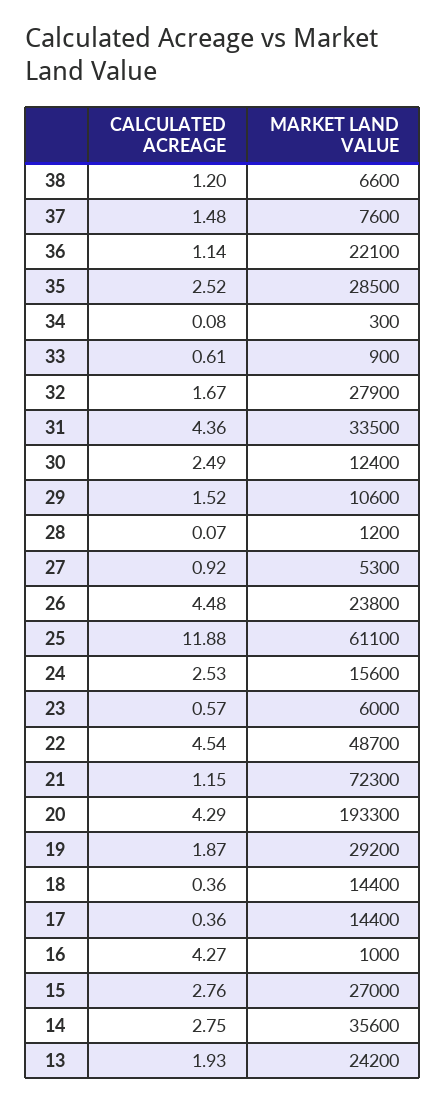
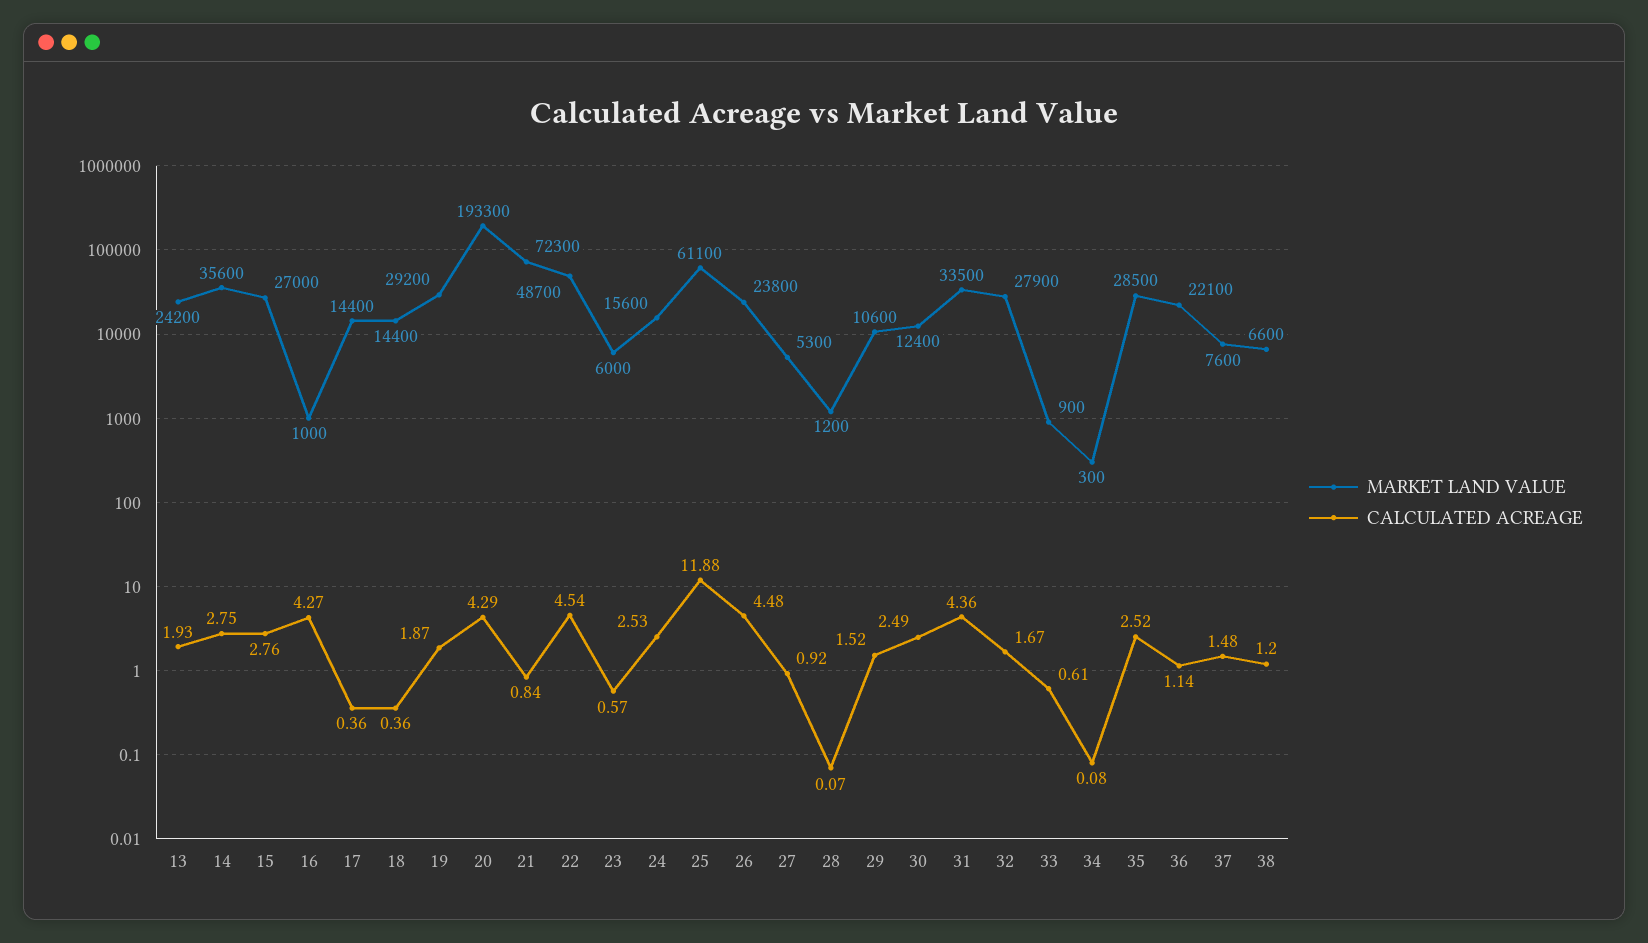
  {
    "CALCULATED ACREAGE": {
      "38": 1.2,
      "37": 1.48,
      "36": 1.14,
      "35": 2.52,
      "34": 0.08,
      "33": 0.61,
      "32": 1.67,
      "31": 4.36,
      "30": 2.49,
      "29": 1.52,
      "28": 0.07,
      "27": 0.92,
      "26": 4.48,
      "25": 11.88,
      "24": 2.53,
      "23": 0.57,
      "22": 4.54,
-     "21": 1.15,
+     "21": 0.84,
      "20": 4.29,
      "19": 1.87,
      "18": 0.36,
      "17": 0.36,
      "16": 4.27,
      "15": 2.76,
      "14": 2.75,
      "13": 1.93
    },
    "MARKET LAND VALUE": {
      "38": 6600,
      "37": 7600,
      "36": 22100,
      "35": 28500,
      "34": 300,
      "33": 900,
      "32": 27900,
      "31": 33500,
      "30": 12400,
      "29": 10600,
      "28": 1200,
      "27": 5300,
      "26": 23800,
      "25": 61100,
      "24": 15600,
      "23": 6000,
      "22": 48700,
      "21": 72300,
      "20": 193300,
      "19": 29200,
      "18": 14400,
      "17": 14400,
      "16": 1000,
      "15": 27000,
      "14": 35600,
      "13": 24200
    }
  }

